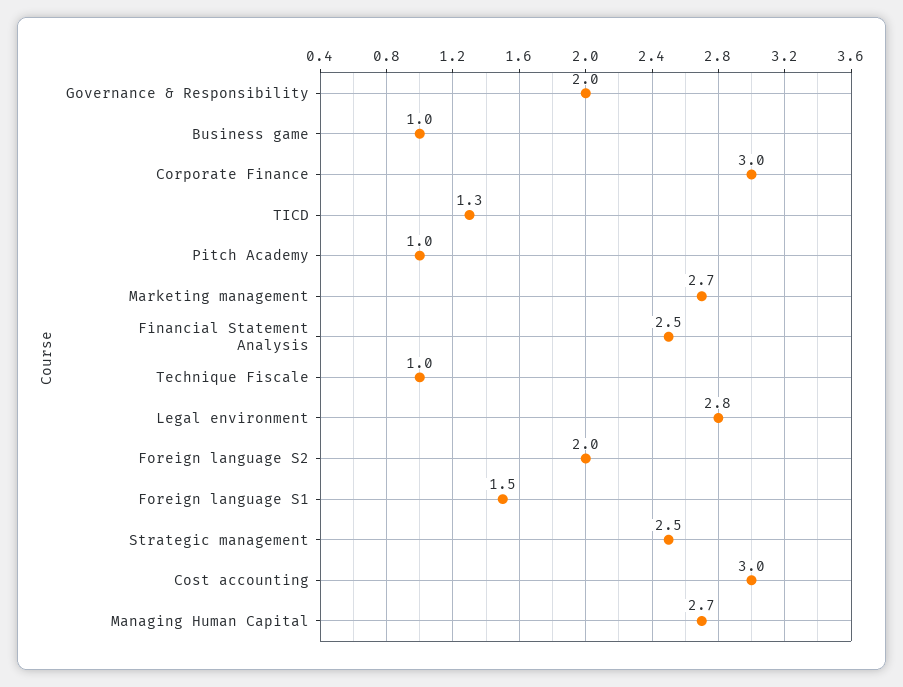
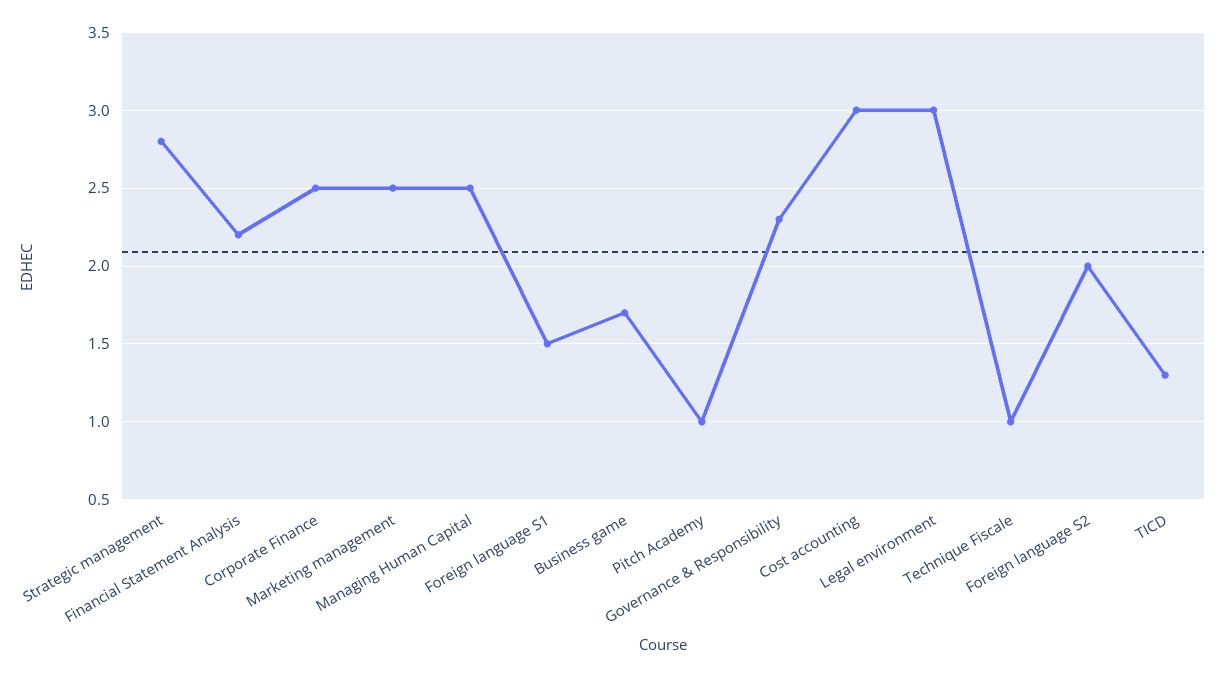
  {
-   "Governance & Responsibility": 2,
+   "Governance & Responsibility": 2.3,
-   "Business game": 1,
+   "Business game": 1.7,
-   "Corporate Finance": 3,
+   "Corporate Finance": 2.5,
    "TICD": 1.3,
    "Pitch Academy": 1,
-   "Marketing management": 2.7,
+   "Marketing management": 2.5,
-   "Financial Statement Analysis": 2.5,
+   "Financial Statement Analysis": 2.2,
    "Technique Fiscale": 1,
-   "Legal environment": 2.8,
+   "Legal environment": 3,
    "Foreign language S2": 2,
    "Foreign language S1": 1.5,
-   "Strategic management": 2.5,
+   "Strategic management": 2.8,
    "Cost accounting": 3,
-   "Managing Human Capital": 2.7
+   "Managing Human Capital": 2.5
  }

